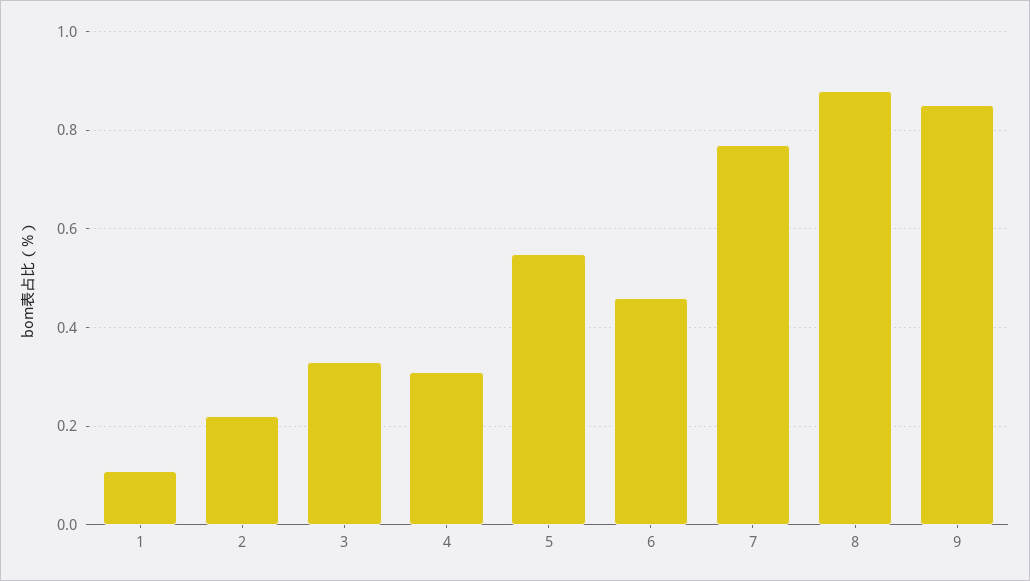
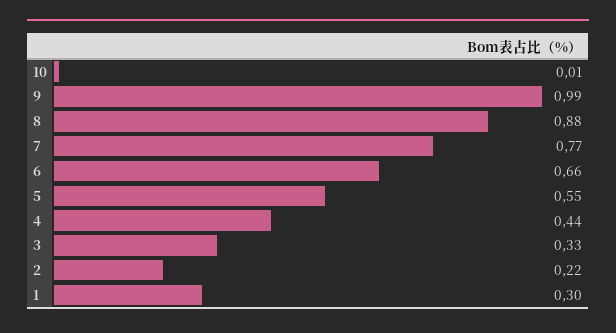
  {
-   "1": 0.1,
+   "1": 0.3,
    "2": 0.22,
    "3": 0.33,
-   "4": 0.3,
+   "4": 0.44,
    "5": 0.55,
-   "6": 0.45,
+   "6": 0.66,
    "7": 0.77,
    "8": 0.88,
-   "9": 0.85
+   "9": 0.99,
+   "10": 0.01
  }

